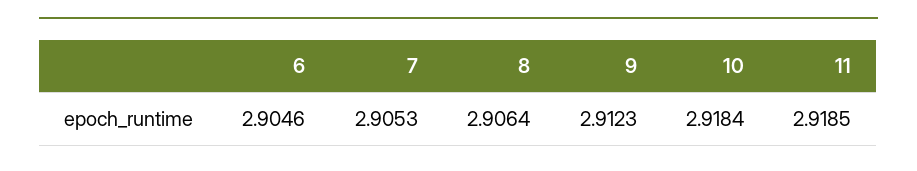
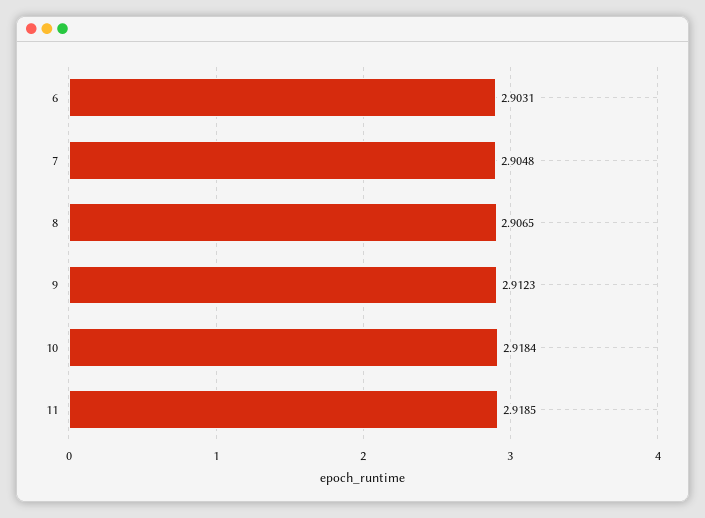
  {
-   "6": 2.9046,
+   "6": 2.9031,
-   "7": 2.9053,
+   "7": 2.9048,
-   "8": 2.9064,
+   "8": 2.9065,
    "9": 2.9123,
    "10": 2.9184,
    "11": 2.9185
  }

